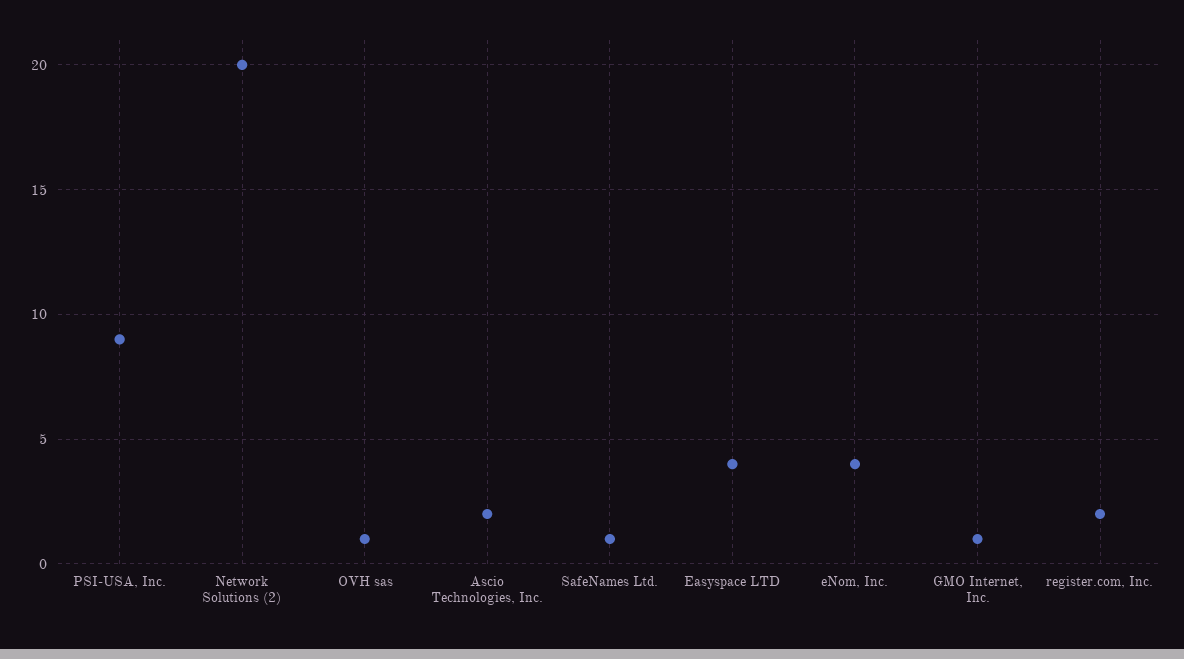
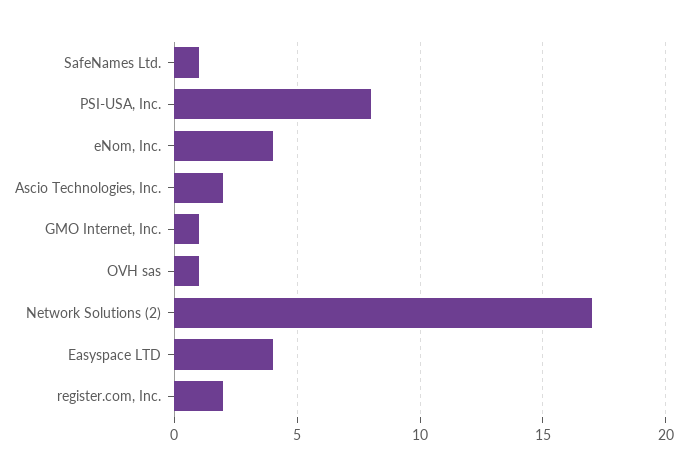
  {
-   "PSI-USA, Inc.": 9,
+   "PSI-USA, Inc.": 8,
-   "Network Solutions (2)": 20,
+   "Network Solutions (2)": 17,
    "OVH sas": 1,
    "Ascio Technologies, Inc.": 2,
    "SafeNames Ltd.": 1,
    "Easyspace LTD": 4,
    "eNom, Inc.": 4,
    "GMO Internet, Inc.": 1,
    "register.com, Inc.": 2
  }

